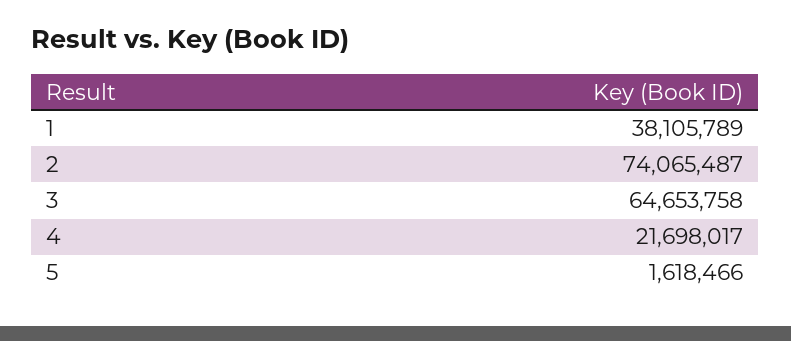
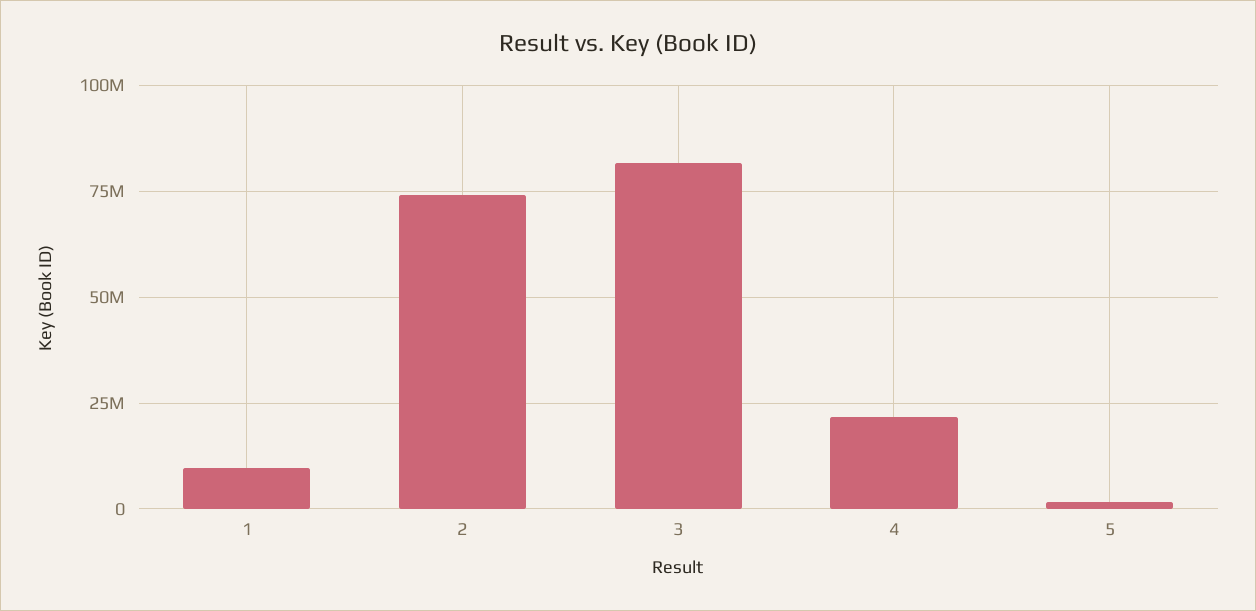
  {
-   "1": 38105789,
+   "1": 10000000,
    "2": 74065487,
-   "3": 64653758,
+   "3": 82500000,
    "4": 21698017,
    "5": 1618466
  }

